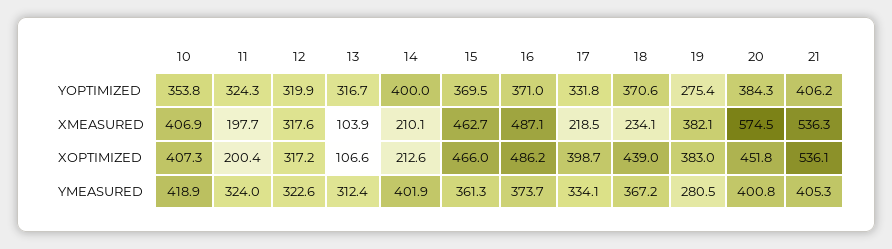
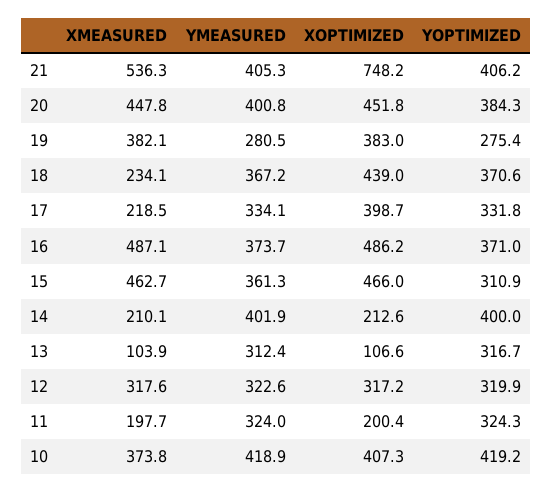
  {
    "10": {
-     "YOPTIMIZED": 353.8,
+     "YOPTIMIZED": 419.2,
-     "XMEASURED": 406.9,
+     "XMEASURED": 373.8,
      "XOPTIMIZED": 407.3,
      "YMEASURED": 418.9
    },
    "11": {
      "YOPTIMIZED": 324.3,
      "XMEASURED": 197.7,
      "XOPTIMIZED": 200.4,
      "YMEASURED": 324
    },
    "12": {
      "YOPTIMIZED": 319.9,
      "XMEASURED": 317.6,
      "XOPTIMIZED": 317.2,
      "YMEASURED": 322.6
    },
    "13": {
      "YOPTIMIZED": 316.7,
      "XMEASURED": 103.9,
      "XOPTIMIZED": 106.6,
      "YMEASURED": 312.4
    },
    "14": {
      "YOPTIMIZED": 400,
      "XMEASURED": 210.1,
      "XOPTIMIZED": 212.6,
      "YMEASURED": 401.9
    },
    "15": {
-     "YOPTIMIZED": 369.5,
+     "YOPTIMIZED": 310.9,
      "XMEASURED": 462.7,
      "XOPTIMIZED": 466,
      "YMEASURED": 361.3
    },
    "16": {
      "YOPTIMIZED": 371,
      "XMEASURED": 487.1,
      "XOPTIMIZED": 486.2,
      "YMEASURED": 373.7
    },
    "17": {
      "YOPTIMIZED": 331.8,
      "XMEASURED": 218.5,
      "XOPTIMIZED": 398.7,
      "YMEASURED": 334.1
    },
    "18": {
      "YOPTIMIZED": 370.6,
      "XMEASURED": 234.1,
      "XOPTIMIZED": 439,
      "YMEASURED": 367.2
    },
    "19": {
      "YOPTIMIZED": 275.4,
      "XMEASURED": 382.1,
      "XOPTIMIZED": 383,
      "YMEASURED": 280.5
    },
    "20": {
      "YOPTIMIZED": 384.3,
-     "XMEASURED": 574.5,
+     "XMEASURED": 447.8,
      "XOPTIMIZED": 451.8,
      "YMEASURED": 400.8
    },
    "21": {
      "YOPTIMIZED": 406.2,
      "XMEASURED": 536.3,
-     "XOPTIMIZED": 536.1,
+     "XOPTIMIZED": 748.2,
      "YMEASURED": 405.3
    }
  }

